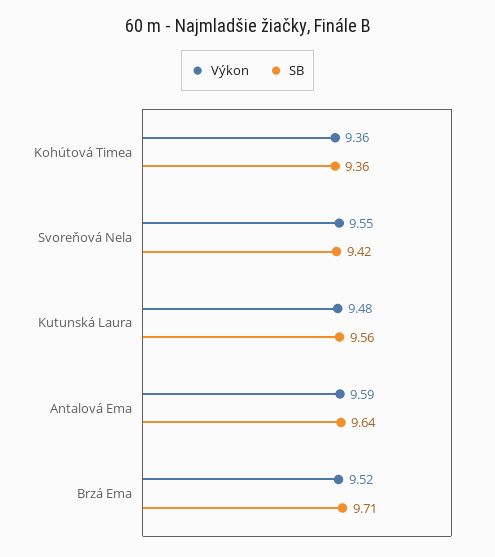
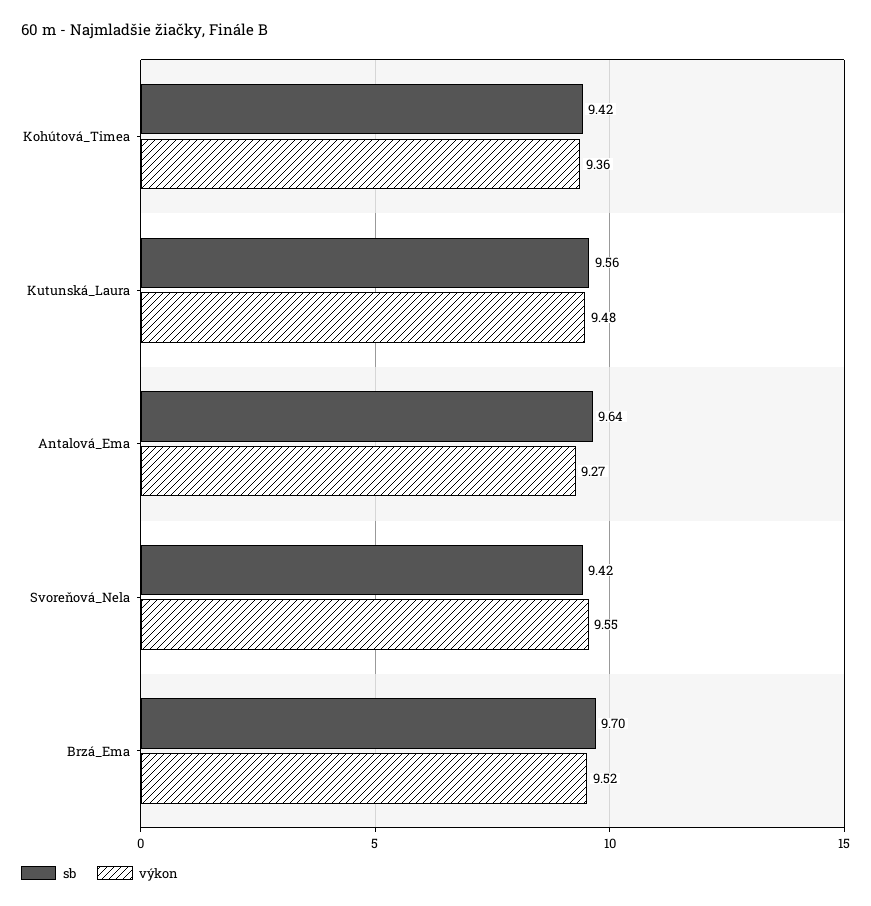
  {
    "Výkon": {
      "Kohútová Timea": 9.36,
      "Svoreňová Nela": 9.55,
      "Kutunská Laura": 9.48,
-     "Antalová Ema": 9.59,
+     "Antalová Ema": 9.27,
      "Brzá Ema": 9.52
    },
    "SB": {
-     "Kohútová Timea": 9.36,
+     "Kohútová Timea": 9.42,
      "Svoreňová Nela": 9.42,
      "Kutunská Laura": 9.56,
      "Antalová Ema": 9.64,
-     "Brzá Ema": 9.71
+     "Brzá Ema": 9.7
    }
  }

